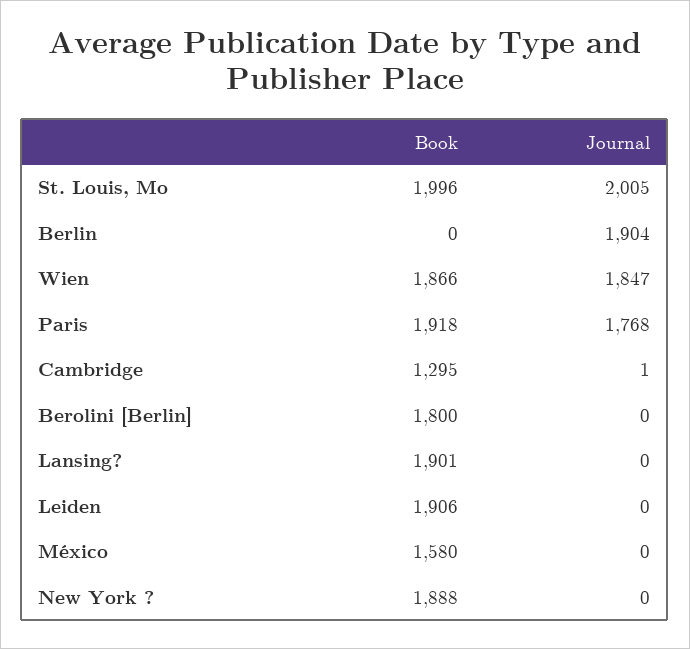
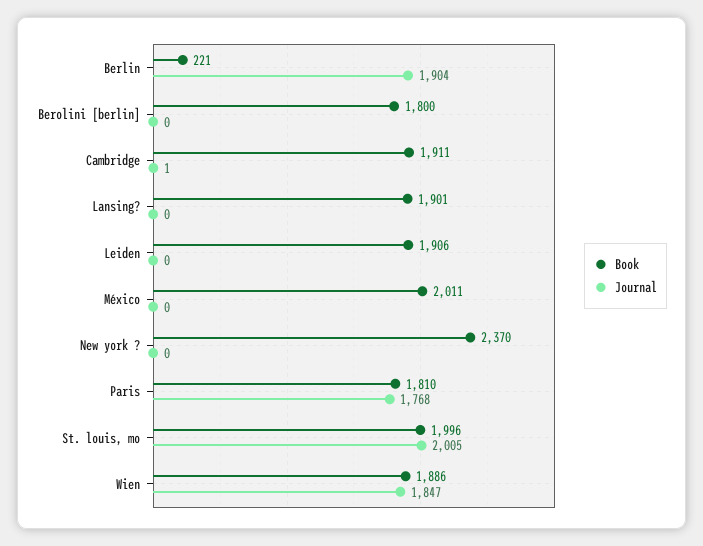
  {
    "Book": {
      "St. Louis, Mo": 1996,
-     "Berlin": 0,
+     "Berlin": 221,
-     "Wien": 1866,
+     "Wien": 1886,
-     "Paris": 1918,
+     "Paris": 1810,
-     "Cambridge": 1295,
+     "Cambridge": 1911,
      "Berolini [Berlin]": 1800,
      "Lansing?": 1901,
      "Leiden": 1906,
-     "México": 1580,
+     "México": 2011,
-     "New York ?": 1888
+     "New York ?": 2370
    },
    "Journal": {
      "St. Louis, Mo": 2005,
      "Berlin": 1904,
      "Wien": 1847,
      "Paris": 1768,
      "Cambridge": 1,
      "Berolini [Berlin]": 0,
      "Lansing?": 0,
      "Leiden": 0,
      "México": 0,
      "New York ?": 0
    }
  }

